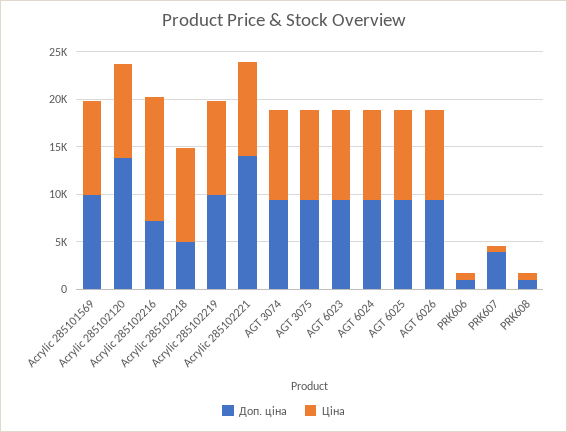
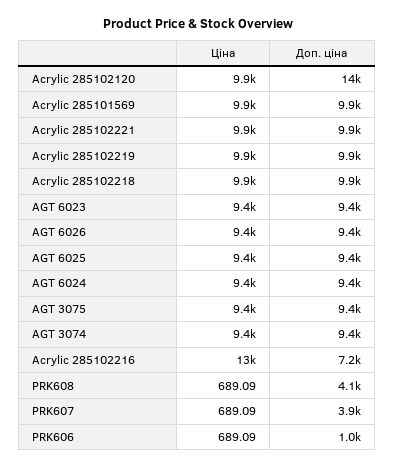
  {
    "Доп. ціна": {
      "Acrylic 285101569": 9900,
      "Acrylic 285102120": 14000,
      "Acrylic 285102216": 7200,
-     "Acrylic 285102218": 5000,
+     "Acrylic 285102218": 9900,
      "Acrylic 285102219": 9900,
-     "Acrylic 285102221": 14000,
+     "Acrylic 285102221": 9900,
      "AGT 3074": 9400,
      "AGT 3075": 9400,
      "AGT 6023": 9400,
      "AGT 6024": 9400,
      "AGT 6025": 9400,
      "AGT 6026": 9400,
      "PRK606": 1000,
      "PRK607": 3900,
-     "PRK608": 1000
+     "PRK608": 4100
    },
    "Ціна": {
      "Acrylic 285101569": 9900,
      "Acrylic 285102120": 9900,
      "Acrylic 285102216": 13000,
      "Acrylic 285102218": 9900,
      "Acrylic 285102219": 9900,
      "Acrylic 285102221": 9900,
      "AGT 3074": 9400,
      "AGT 3075": 9400,
      "AGT 6023": 9400,
      "AGT 6024": 9400,
      "AGT 6025": 9400,
      "AGT 6026": 9400,
      "PRK606": 689.09,
      "PRK607": 689.09,
      "PRK608": 689.09
    }
  }

